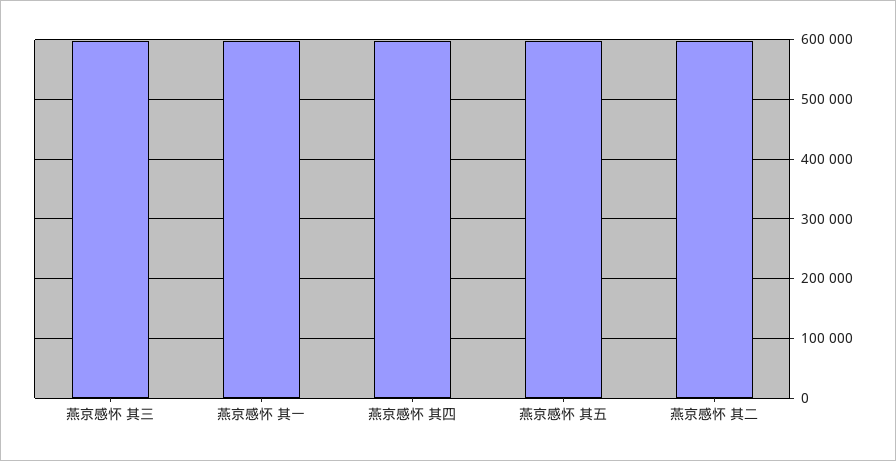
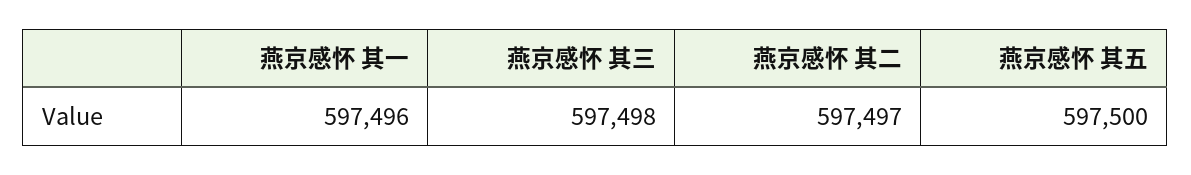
  {
    "燕京感怀 其三": 597498,
    "燕京感怀 其一": 597496,
-   "燕京感怀 其四": 600000,
    "燕京感怀 其五": 597500,
    "燕京感怀 其二": 597497
  }

